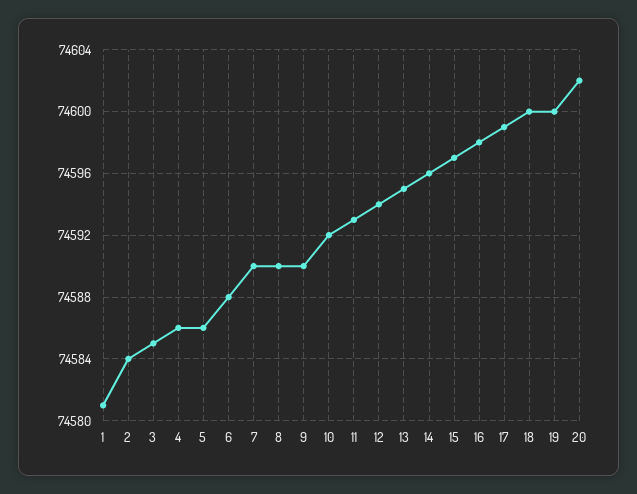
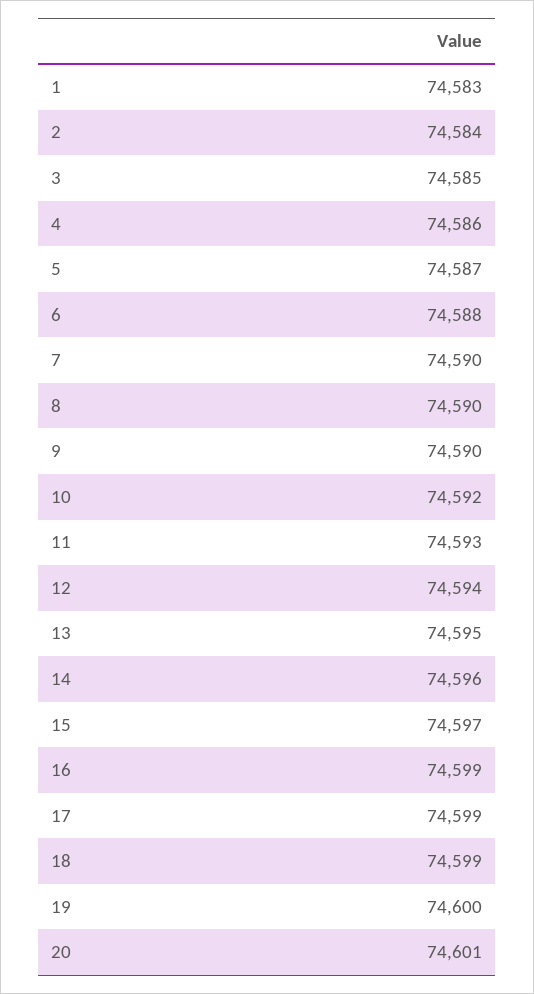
  {
-   "1": 74581,
+   "1": 74583,
    "2": 74584,
    "3": 74585,
    "4": 74586,
-   "5": 74586,
+   "5": 74587,
    "6": 74588,
    "7": 74590,
    "8": 74590,
    "9": 74590,
    "10": 74592,
    "11": 74593,
    "12": 74594,
    "13": 74595,
    "14": 74596,
    "15": 74597,
-   "16": 74598,
+   "16": 74599,
    "17": 74599,
-   "18": 74600,
+   "18": 74599,
    "19": 74600,
-   "20": 74602
+   "20": 74601
  }

